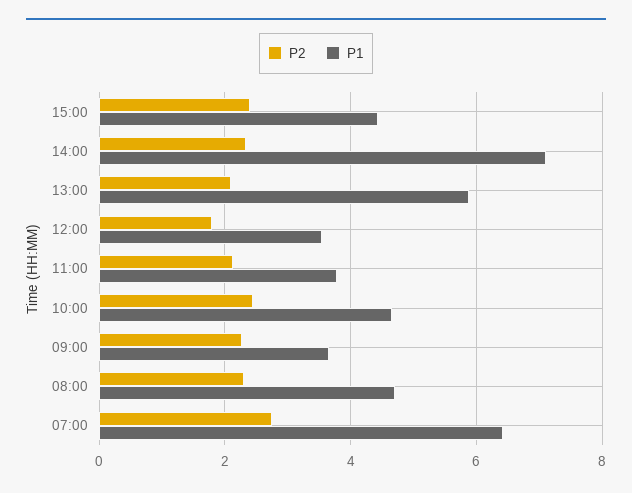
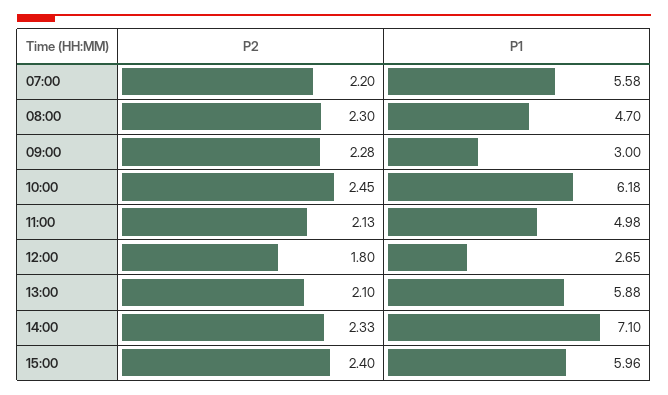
  {
    "P2": {
      "15:00": 2.4,
      "14:00": 2.33,
      "13:00": 2.1,
      "12:00": 1.8,
      "11:00": 2.13,
      "10:00": 2.45,
      "09:00": 2.28,
      "08:00": 2.3,
-     "07:00": 2.8
+     "07:00": 2.2
    },
    "P1": {
-     "15:00": 4.4,
+     "15:00": 5.96,
      "14:00": 7.1,
      "13:00": 5.88,
-     "12:00": 3.6,
+     "12:00": 2.65,
-     "11:00": 3.8,
+     "11:00": 4.98,
-     "10:00": 4.6,
+     "10:00": 6.18,
-     "09:00": 3.6,
+     "09:00": 3,
      "08:00": 4.7,
-     "07:00": 6.4
+     "07:00": 5.58
    }
  }

